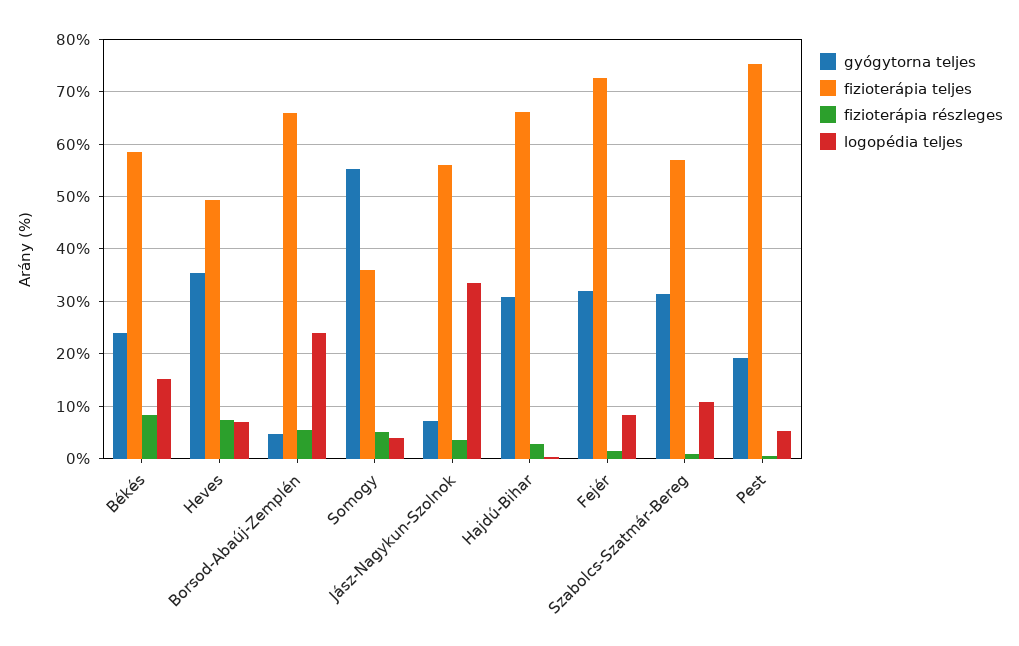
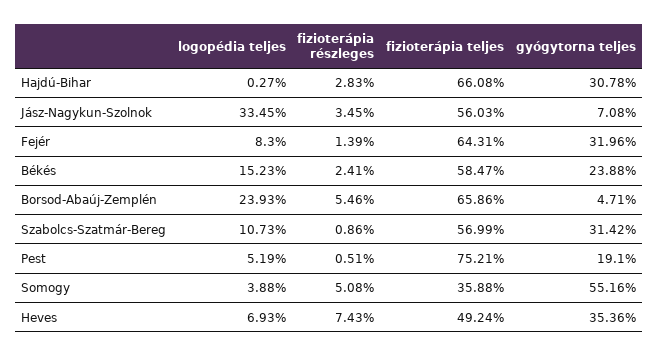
  {
    "gyógytorna teljes": {
      "Békés": 23.88,
      "Heves": 35.36,
      "Borsod-Abaúj-Zemplén": 4.71,
      "Somogy": 55.16,
      "Jász-Nagykun-Szolnok": 7.08,
      "Hajdú-Bihar": 30.78,
      "Fejér": 31.96,
      "Szabolcs-Szatmár-Bereg": 31.42,
      "Pest": 19.1
    },
    "fizioterápia teljes": {
      "Békés": 58.47,
      "Heves": 49.24,
      "Borsod-Abaúj-Zemplén": 65.86,
      "Somogy": 35.88,
      "Jász-Nagykun-Szolnok": 56.03,
      "Hajdú-Bihar": 66.08,
-     "Fejér": 72,
+     "Fejér": 64.31,
      "Szabolcs-Szatmár-Bereg": 56.99,
      "Pest": 75.21
    },
    "fizioterápia részleges": {
-     "Békés": 8,
+     "Békés": 2.41,
      "Heves": 7.43,
      "Borsod-Abaúj-Zemplén": 5.46,
      "Somogy": 5.08,
      "Jász-Nagykun-Szolnok": 3.45,
      "Hajdú-Bihar": 2.83,
      "Fejér": 1.39,
      "Szabolcs-Szatmár-Bereg": 0.86,
      "Pest": 0.51
    },
    "logopédia teljes": {
      "Békés": 15.23,
      "Heves": 6.93,
      "Borsod-Abaúj-Zemplén": 23.93,
      "Somogy": 3.88,
      "Jász-Nagykun-Szolnok": 33.45,
      "Hajdú-Bihar": 0.27,
      "Fejér": 8.3,
      "Szabolcs-Szatmár-Bereg": 10.73,
      "Pest": 5.19
    }
  }

